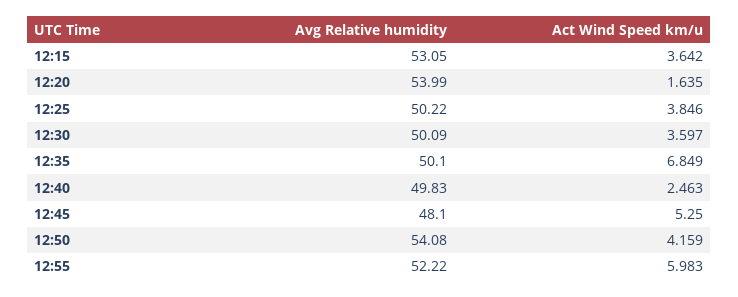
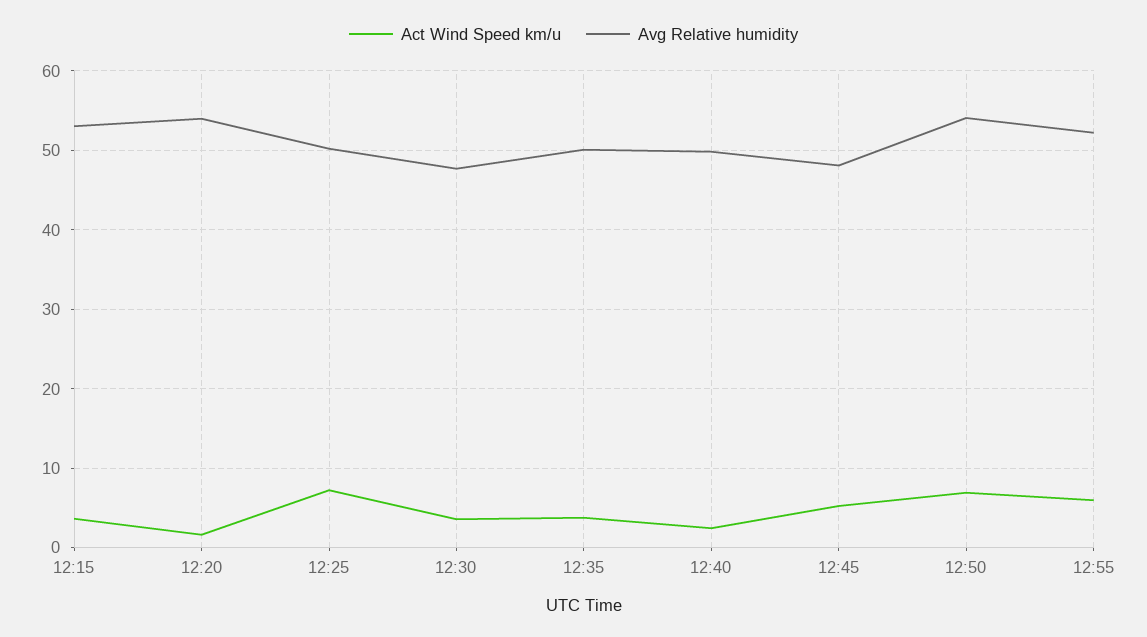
  {
    "Avg Relative humidity": {
      "12:15": 53.05,
      "12:20": 53.99,
      "12:25": 50.22,
-     "12:30": 50.09,
+     "12:30": 48,
      "12:35": 50.1,
      "12:40": 49.83,
      "12:45": 48.1,
      "12:50": 54.08,
      "12:55": 52.22
    },
    "Act Wind Speed km/u": {
      "12:15": 3.642,
      "12:20": 1.635,
-     "12:25": 3.846,
+     "12:25": 7,
      "12:30": 3.597,
-     "12:35": 6.849,
+     "12:35": 4,
      "12:40": 2.463,
      "12:45": 5.25,
-     "12:50": 4.159,
+     "12:50": 7,
      "12:55": 5.983
    }
  }

